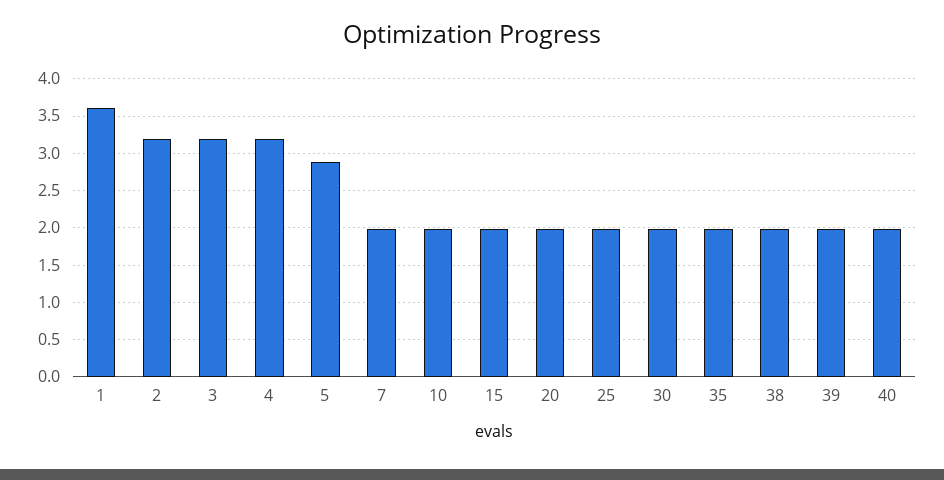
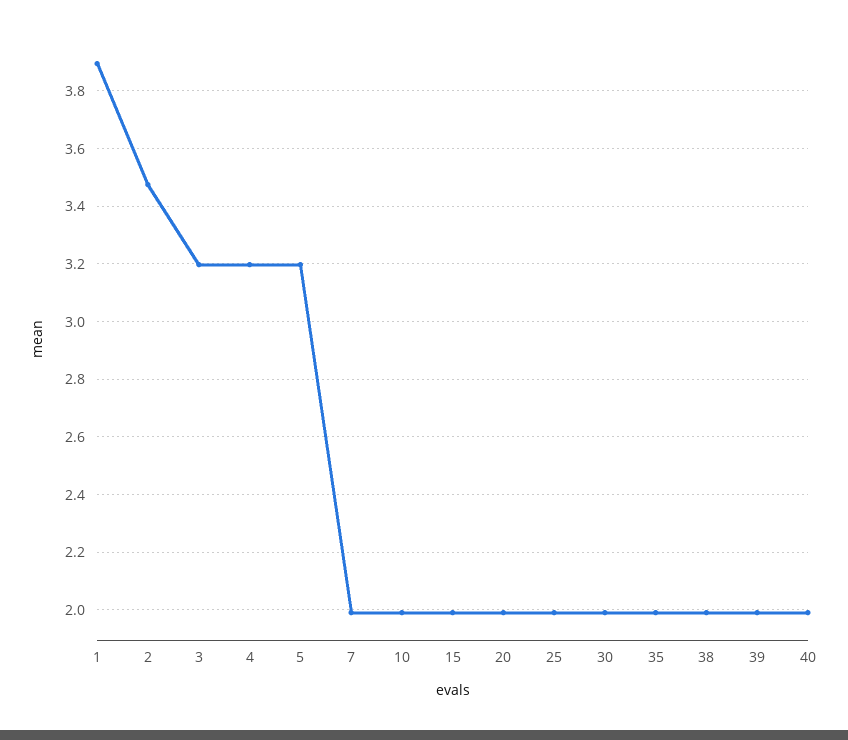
  {
-   "1": 3.6,
+   "1": 3.9,
-   "2": 3.2,
+   "2": 3.475,
    "3": 3.2,
    "4": 3.2,
-   "5": 2.9,
+   "5": 3.2,
    "7": 2,
    "10": 2,
    "15": 2,
    "20": 2,
    "25": 2,
    "30": 2,
    "35": 2,
    "38": 2,
    "39": 2,
    "40": 2
  }

